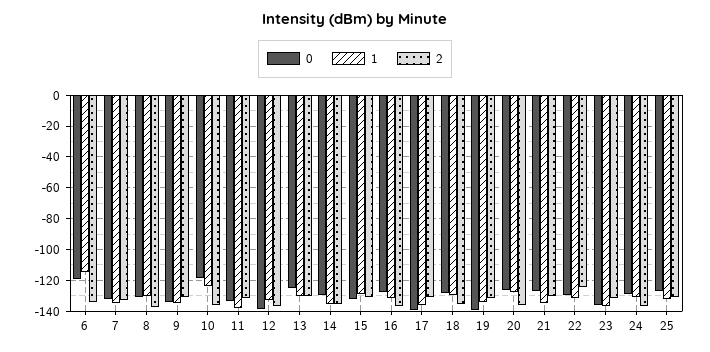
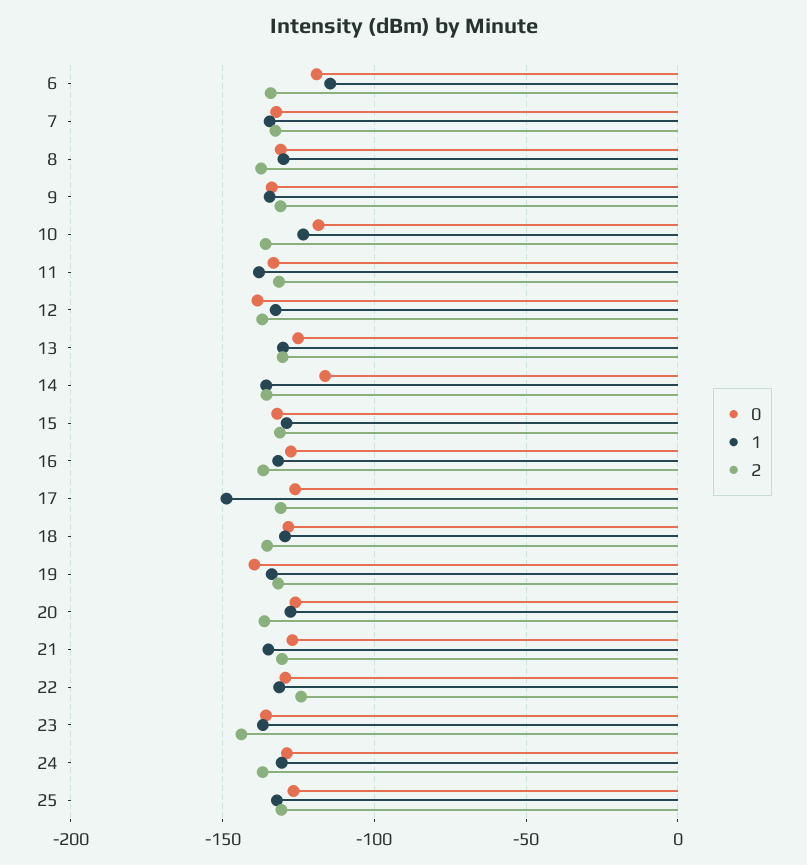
  {
    "0": {
      "6": -120,
      "7": -130,
      "8": -130,
      "9": -135,
      "10": -120,
      "11": -135,
      "12": -140,
      "13": -125,
-     "14": -130,
+     "14": -115,
      "15": -130,
      "16": -130,
-     "17": -140,
+     "17": -125,
      "18": -130,
      "19": -140,
      "20": -125,
      "21": -125,
      "22": -130,
      "23": -135,
      "24": -130,
      "25": -125
    },
    "1": {
      "6": -115,
      "7": -135,
      "8": -130,
      "9": -135,
      "10": -125,
      "11": -140,
      "12": -135,
      "13": -130,
      "14": -135,
      "15": -130,
      "16": -130,
-     "17": -135,
+     "17": -150,
      "18": -130,
      "19": -135,
      "20": -130,
      "21": -135,
      "22": -130,
      "23": -135,
      "24": -130,
      "25": -130
    },
    "2": {
      "6": -135,
      "7": -135,
      "8": -135,
      "9": -130,
      "10": -135,
      "11": -130,
      "12": -135,
      "13": -130,
      "14": -135,
      "15": -130,
      "16": -135,
      "17": -130,
      "18": -135,
      "19": -130,
      "20": -135,
      "21": -130,
      "22": -125,
-     "23": -130,
+     "23": -145,
      "24": -135,
      "25": -130
    }
  }

